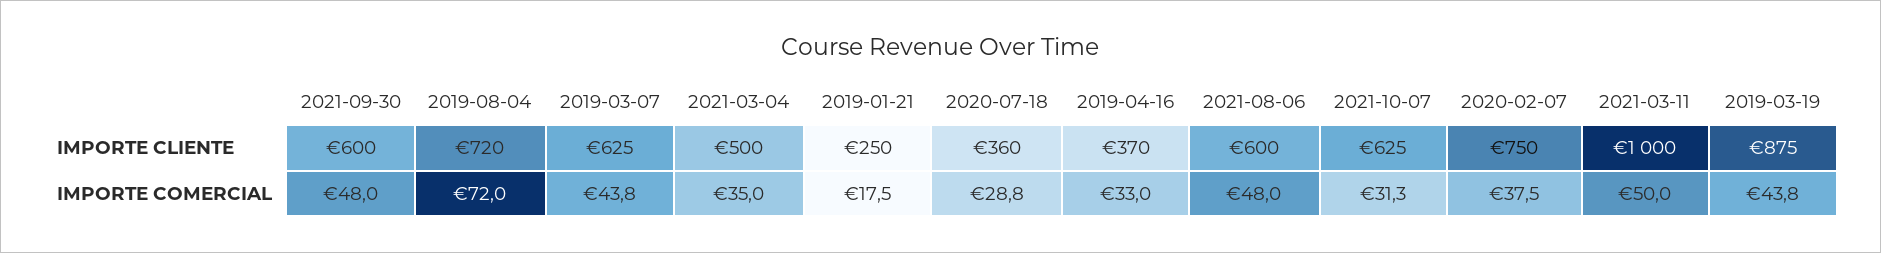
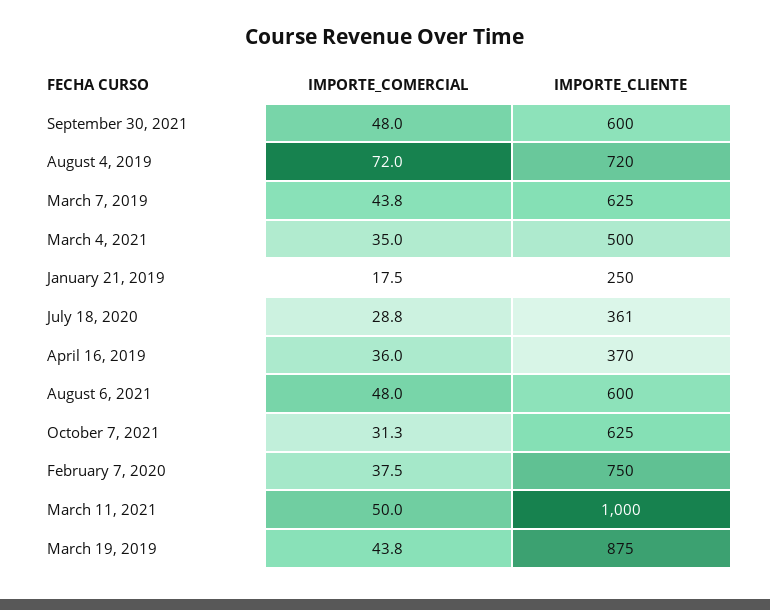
  {
    "2021-09-30": {
      "IMPORTE CLIENTE": 600,
      "IMPORTE COMERCIAL": 48
    },
    "2019-08-04": {
      "IMPORTE CLIENTE": 720,
      "IMPORTE COMERCIAL": 72
    },
    "2019-03-07": {
      "IMPORTE CLIENTE": 625,
      "IMPORTE COMERCIAL": 43.8
    },
    "2021-03-04": {
      "IMPORTE CLIENTE": 500,
      "IMPORTE COMERCIAL": 35
    },
    "2019-01-21": {
      "IMPORTE CLIENTE": 250,
      "IMPORTE COMERCIAL": 17.5
    },
    "2020-07-18": {
-     "IMPORTE CLIENTE": 360,
+     "IMPORTE CLIENTE": 361,
      "IMPORTE COMERCIAL": 28.8
    },
    "2019-04-16": {
      "IMPORTE CLIENTE": 370,
-     "IMPORTE COMERCIAL": 33
+     "IMPORTE COMERCIAL": 36
    },
    "2021-08-06": {
      "IMPORTE CLIENTE": 600,
      "IMPORTE COMERCIAL": 48
    },
    "2021-10-07": {
      "IMPORTE CLIENTE": 625,
      "IMPORTE COMERCIAL": 31.3
    },
    "2020-02-07": {
      "IMPORTE CLIENTE": 750,
      "IMPORTE COMERCIAL": 37.5
    },
    "2021-03-11": {
      "IMPORTE CLIENTE": 1000,
      "IMPORTE COMERCIAL": 50
    },
    "2019-03-19": {
      "IMPORTE CLIENTE": 875,
      "IMPORTE COMERCIAL": 43.8
    }
  }

